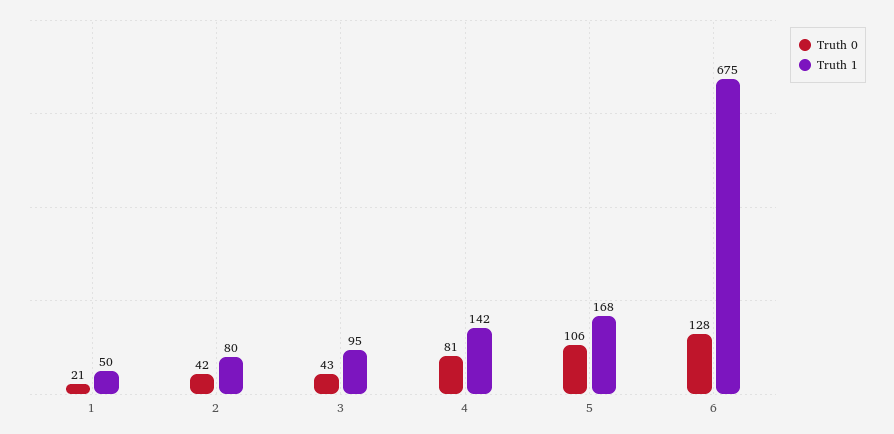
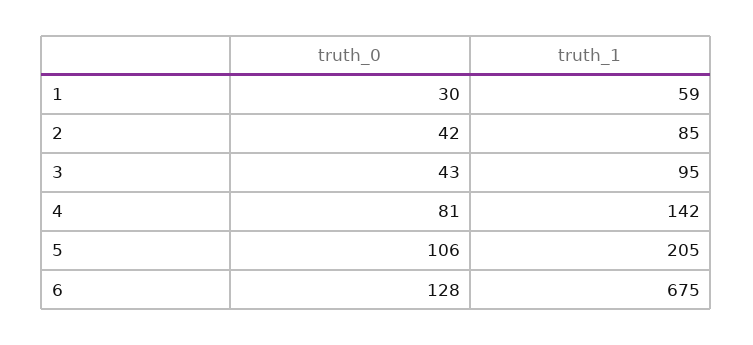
  {
    "Truth 0": {
-     "1": 21,
+     "1": 30,
      "2": 42,
      "3": 43,
      "4": 81,
      "5": 106,
      "6": 128
    },
    "Truth 1": {
-     "1": 50,
+     "1": 59,
-     "2": 80,
+     "2": 85,
      "3": 95,
      "4": 142,
-     "5": 168,
+     "5": 205,
      "6": 675
    }
  }

